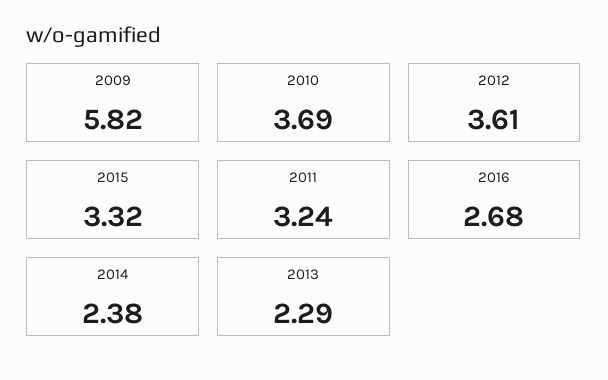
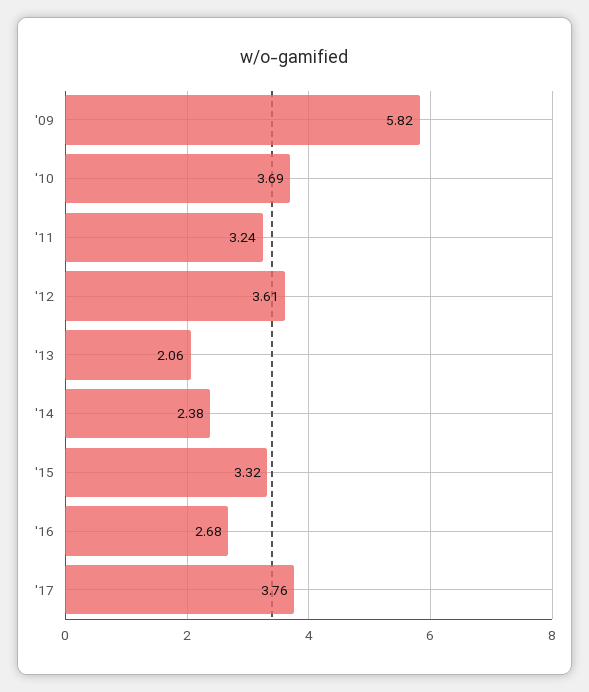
  {
    "2009": 5.82,
    "2010": 3.69,
    "2012": 3.61,
    "2015": 3.32,
    "2011": 3.24,
    "2016": 2.68,
    "2014": 2.38,
-   "2013": 2.29
+   "2013": 2.06,
+   "'17": 3.76
  }

